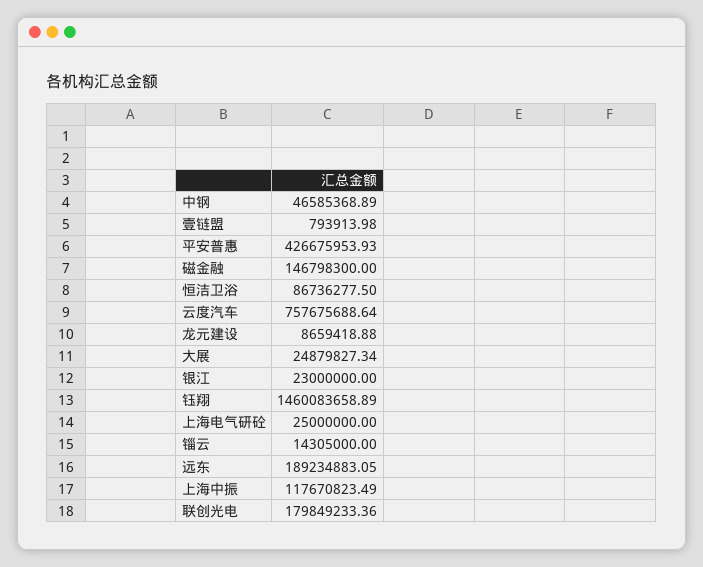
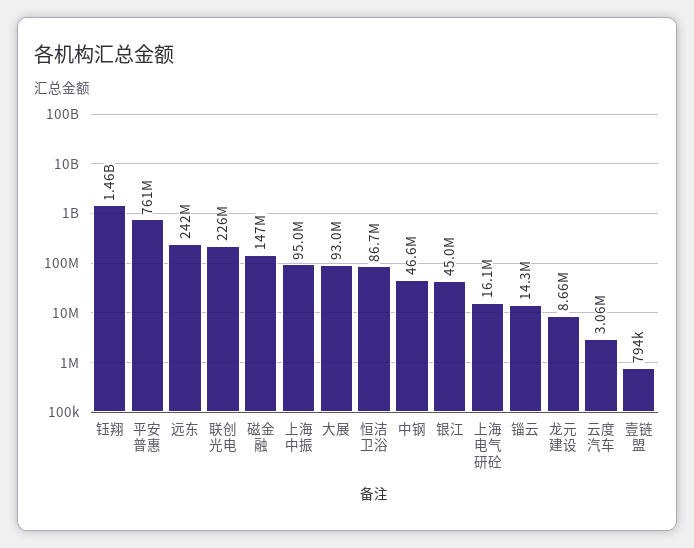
  {
    "中钢": 46585368.89,
    "壹链盟": 793913.98,
-   "平安普惠": 426675953.93,
+   "平安普惠": 761000000,
    "磁金融": 146798300,
    "恒洁卫浴": 86736277.5,
-   "云度汽车": 757675688.64,
+   "云度汽车": 3060000,
    "龙元建设": 8659418.88,
-   "大展": 24879827.34,
+   "大展": 93000000,
-   "银江": 23000000,
+   "银江": 45000000,
    "钰翔": 1460083658.89,
-   "上海电气研砼": 25000000,
+   "上海电气研砼": 16100000,
    "锱云": 14305000,
-   "远东": 189234883.05,
+   "远东": 242000000,
-   "上海中振": 117670823.49,
+   "上海中振": 95000000,
-   "联创光电": 179849233.36
+   "联创光电": 226000000
  }

